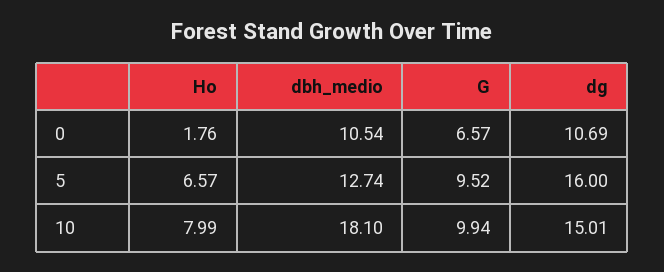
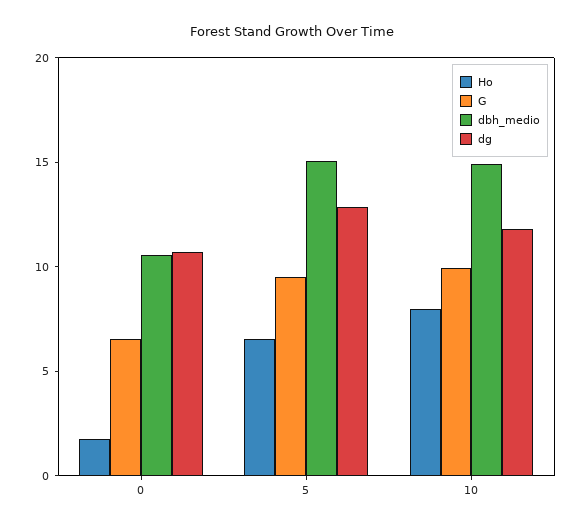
  {
    "Ho": {
      "0": 1.76,
      "5": 6.57,
      "10": 7.99
    },
    "dbh_medio": {
      "0": 10.54,
-     "5": 12.74,
+     "5": 15,
-     "10": 18.1
+     "10": 15
    },
    "G": {
      "0": 6.57,
      "5": 9.52,
      "10": 9.94
    },
    "dg": {
      "0": 10.69,
-     "5": 16,
+     "5": 13,
-     "10": 15.01
+     "10": 12
    }
  }

